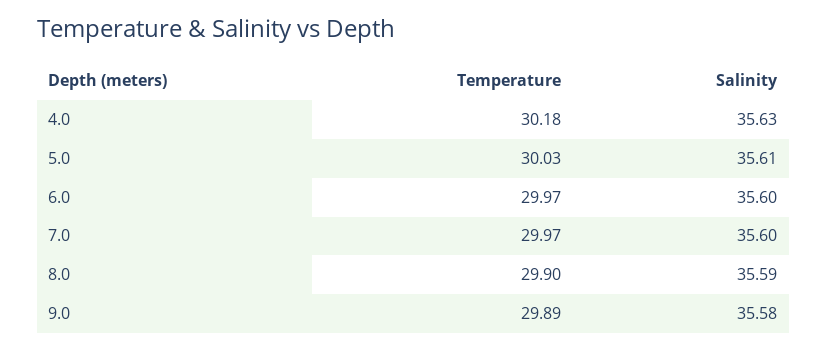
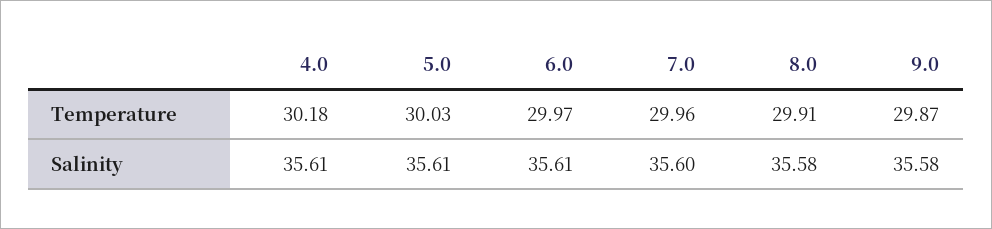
  {
    "Temperature": {
      "4.0": 30.18,
      "5.0": 30.03,
      "6.0": 29.97,
-     "7.0": 29.97,
+     "7.0": 29.96,
-     "8.0": 29.9,
+     "8.0": 29.91,
-     "9.0": 29.89
+     "9.0": 29.87
    },
    "Salinity": {
-     "4.0": 35.63,
+     "4.0": 35.61,
      "5.0": 35.61,
-     "6.0": 35.6,
+     "6.0": 35.61,
      "7.0": 35.6,
-     "8.0": 35.59,
+     "8.0": 35.58,
      "9.0": 35.58
    }
  }

